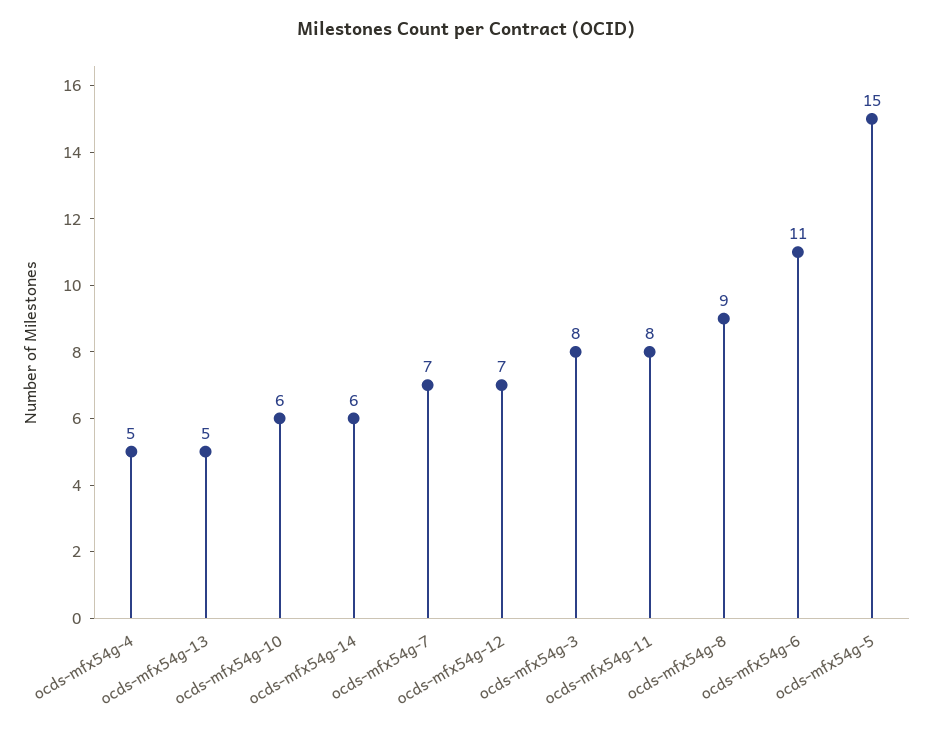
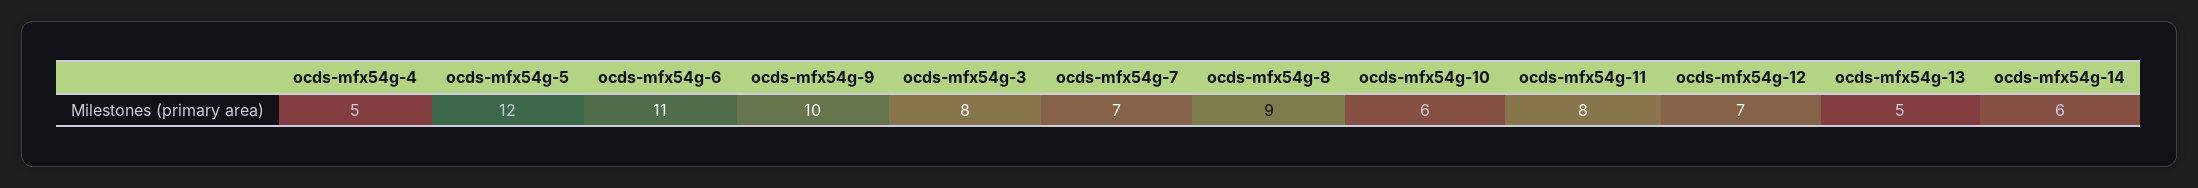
  {
    "ocds-mfx54g-4": 5,
    "ocds-mfx54g-13": 5,
    "ocds-mfx54g-10": 6,
    "ocds-mfx54g-14": 6,
    "ocds-mfx54g-7": 7,
    "ocds-mfx54g-12": 7,
    "ocds-mfx54g-3": 8,
    "ocds-mfx54g-11": 8,
    "ocds-mfx54g-8": 9,
    "ocds-mfx54g-6": 11,
-   "ocds-mfx54g-5": 15
+   "ocds-mfx54g-5": 12,
+   "ocds-mfx54g-9": 10
  }

